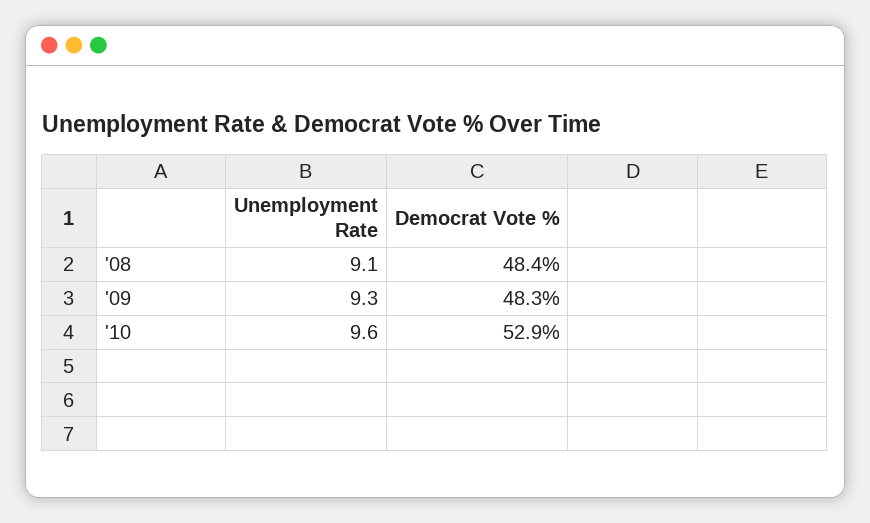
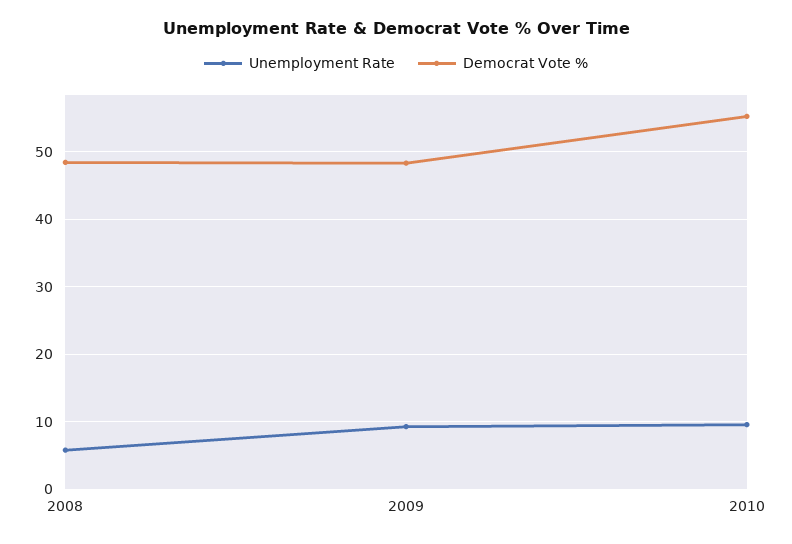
  {
    "Unemployment Rate": {
-     "'08": 9.1,
+     "'08": 6,
      "'09": 9.3,
      "'10": 9.6
    },
    "Democrat Vote %": {
      "'08": 48.4,
      "'09": 48.3,
-     "'10": 52.9
+     "'10": 55
    }
  }

